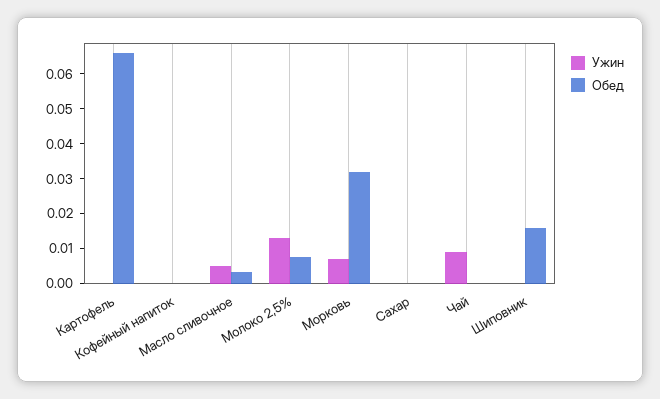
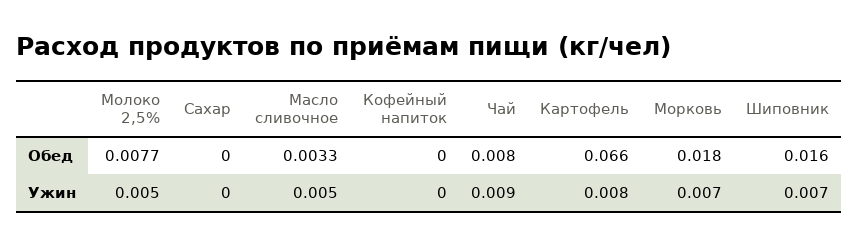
  {
    "Ужин": {
-     "Картофель": 0,
+     "Картофель": 0.008,
      "Кофейный напиток": 0,
      "Масло сливочное": 0.005,
-     "Молоко 2,5%": 0.0125,
+     "Молоко 2,5%": 0.005,
      "Морковь": 0.007,
      "Сахар": 0,
      "Чай": 0.009,
-     "Шиповник": 0
+     "Шиповник": 0.007
    },
    "Обед": {
      "Картофель": 0.066,
      "Кофейный напиток": 0,
      "Масло сливочное": 0.0033,
      "Молоко 2,5%": 0.0077,
-     "Морковь": 0.0325,
+     "Морковь": 0.018,
      "Сахар": 0,
-     "Чай": 0,
+     "Чай": 0.008,
      "Шиповник": 0.016
    }
  }

